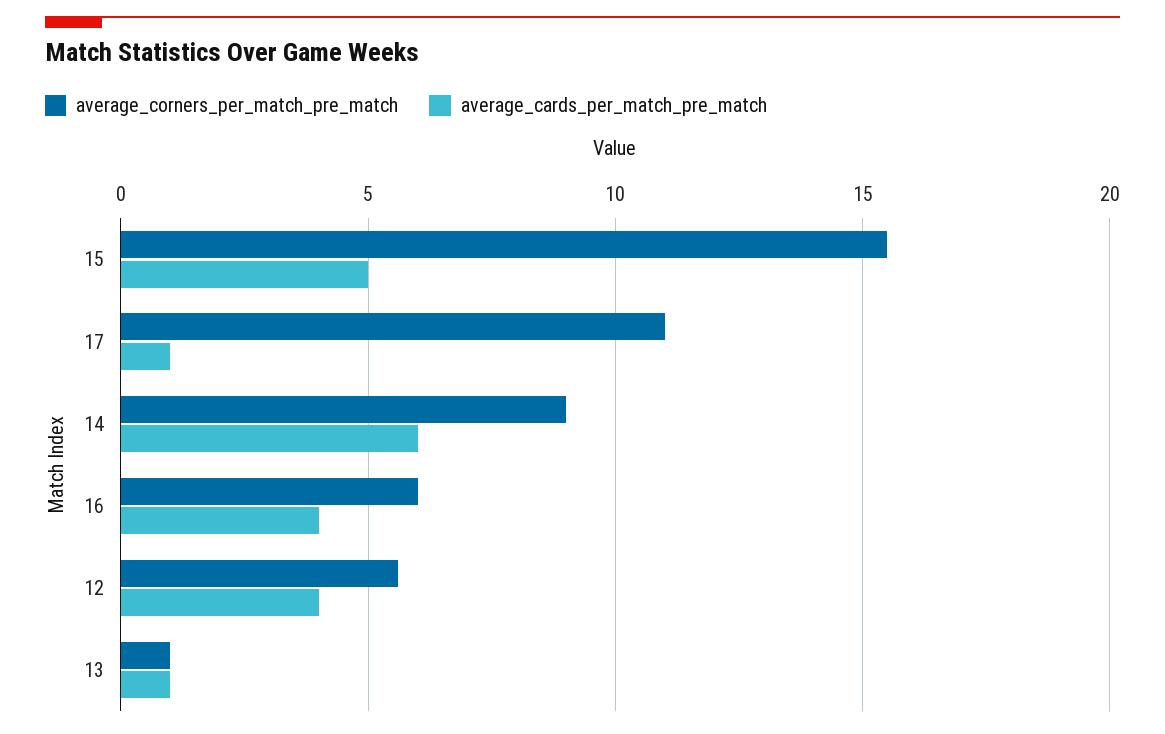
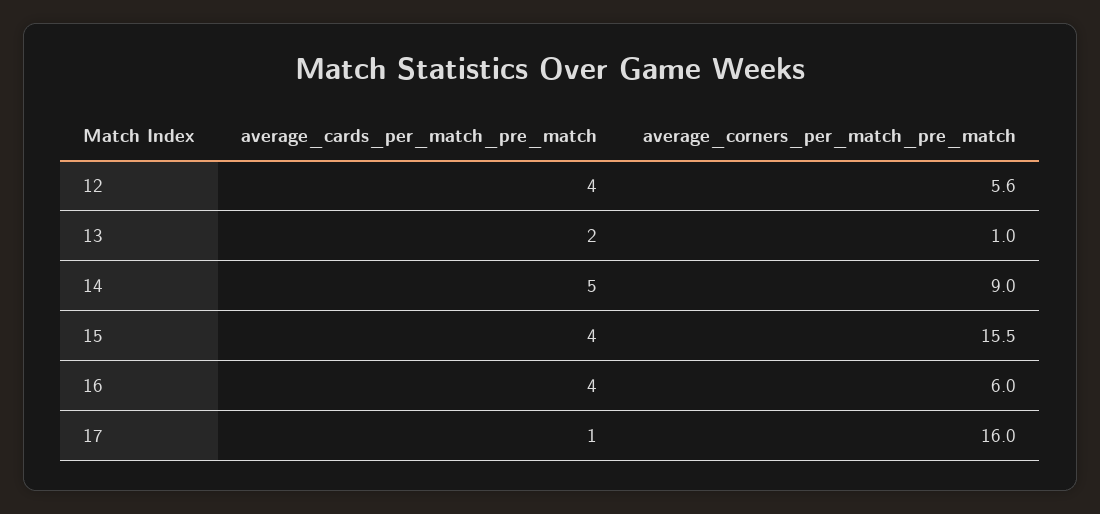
  {
    "average_corners_per_match_pre_match": {
      "15": 15.5,
-     "17": 11,
+     "17": 16,
      "14": 9,
      "16": 6,
      "12": 5.6,
      "13": 1
    },
    "average_cards_per_match_pre_match": {
-     "15": 5,
+     "15": 4,
      "17": 1,
-     "14": 6,
+     "14": 5,
      "16": 4,
      "12": 4,
-     "13": 1
+     "13": 2
    }
  }

